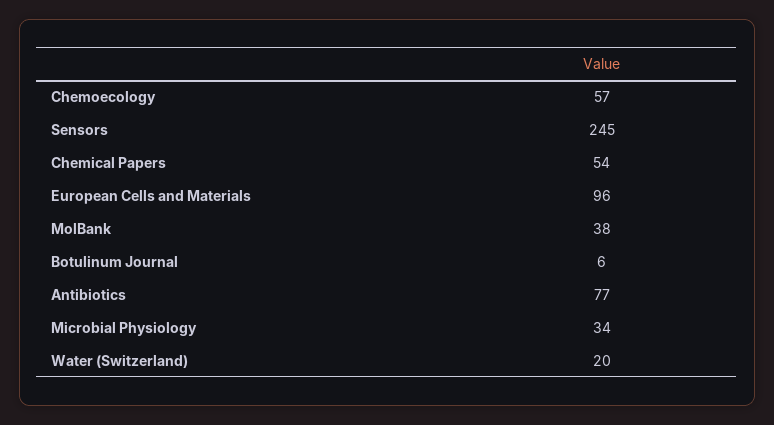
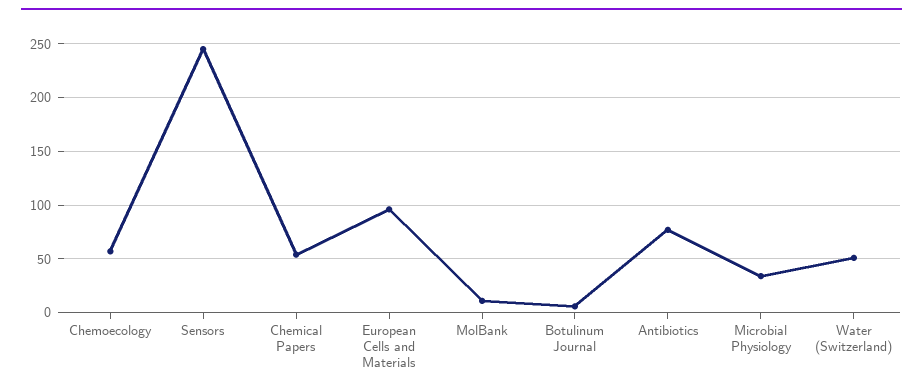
  {
    "Chemoecology": 57,
    "Sensors": 245,
    "Chemical Papers": 54,
    "European Cells and Materials": 96,
-   "MolBank": 38,
+   "MolBank": 10,
    "Botulinum Journal": 6,
    "Antibiotics": 77,
    "Microbial Physiology": 34,
-   "Water (Switzerland)": 20
+   "Water (Switzerland)": 50
  }

